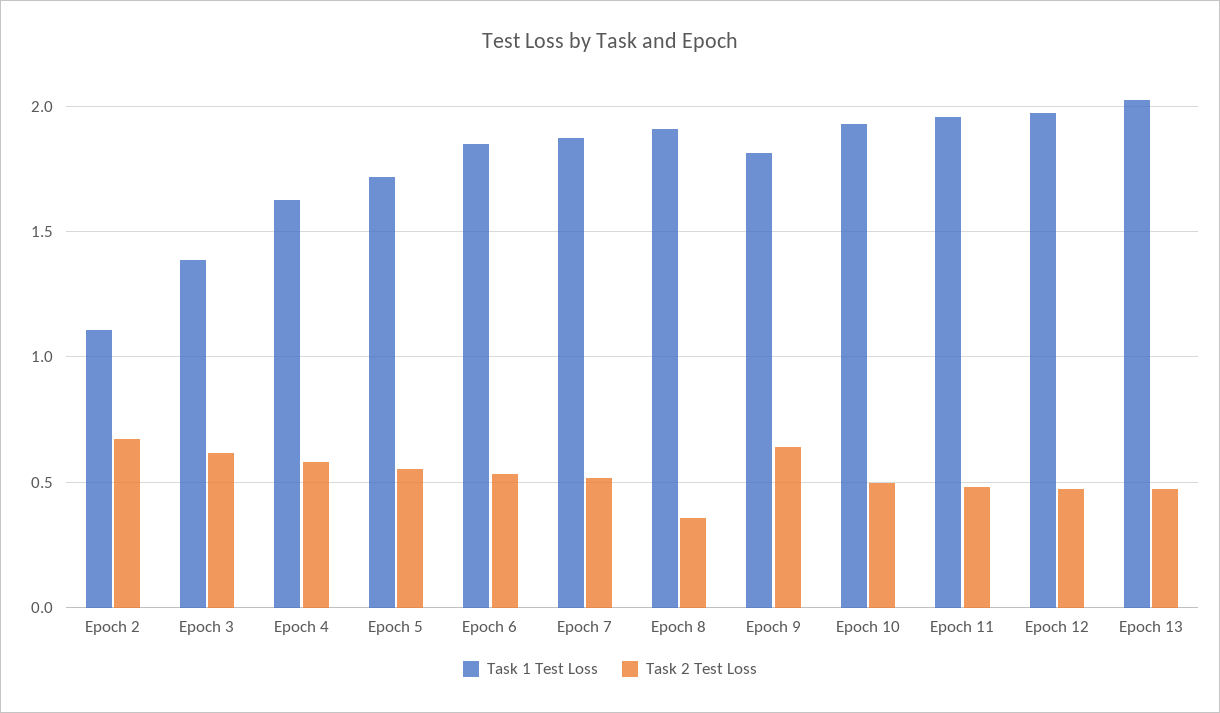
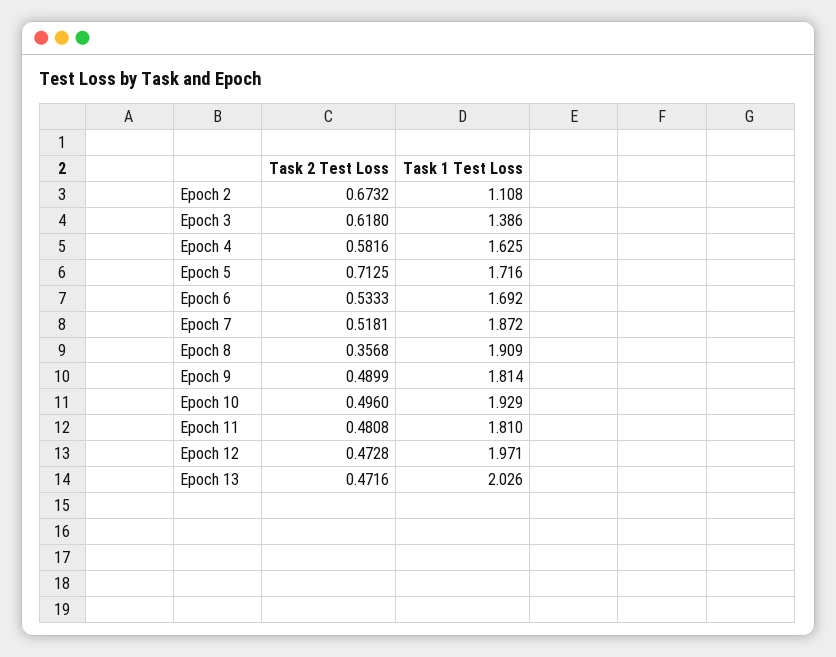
  {
    "Task 1 Test Loss": {
      "Epoch 2": 1.108,
      "Epoch 3": 1.386,
      "Epoch 4": 1.625,
      "Epoch 5": 1.716,
-     "Epoch 6": 1.85,
+     "Epoch 6": 1.692,
      "Epoch 7": 1.872,
      "Epoch 8": 1.909,
      "Epoch 9": 1.814,
      "Epoch 10": 1.929,
-     "Epoch 11": 1.95,
+     "Epoch 11": 1.81,
      "Epoch 12": 1.971,
      "Epoch 13": 2.026
    },
    "Task 2 Test Loss": {
      "Epoch 2": 0.6732,
      "Epoch 3": 0.618,
      "Epoch 4": 0.5816,
-     "Epoch 5": 0.55,
+     "Epoch 5": 0.7125,
      "Epoch 6": 0.5333,
      "Epoch 7": 0.5181,
      "Epoch 8": 0.3568,
-     "Epoch 9": 0.65,
+     "Epoch 9": 0.4899,
      "Epoch 10": 0.496,
      "Epoch 11": 0.4808,
      "Epoch 12": 0.4728,
      "Epoch 13": 0.4716
    }
  }

